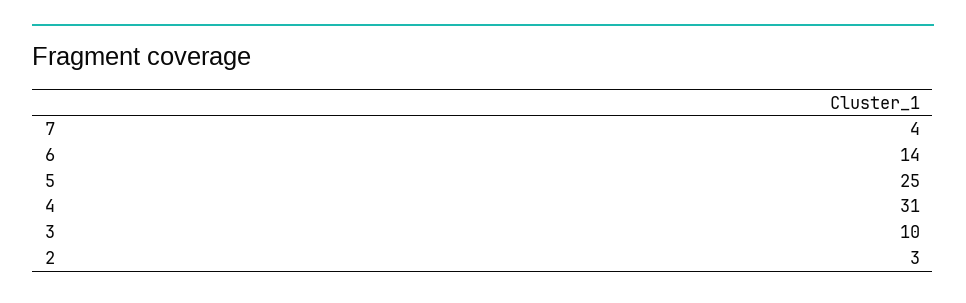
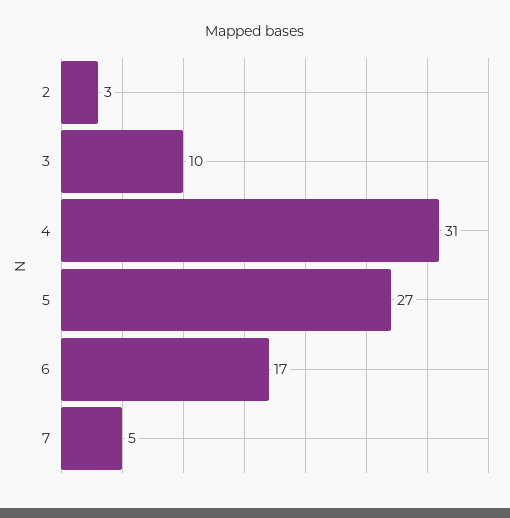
  {
-   "7": 4,
+   "7": 5,
-   "6": 14,
+   "6": 17,
-   "5": 25,
+   "5": 27,
    "4": 31,
    "3": 10,
    "2": 3
  }

